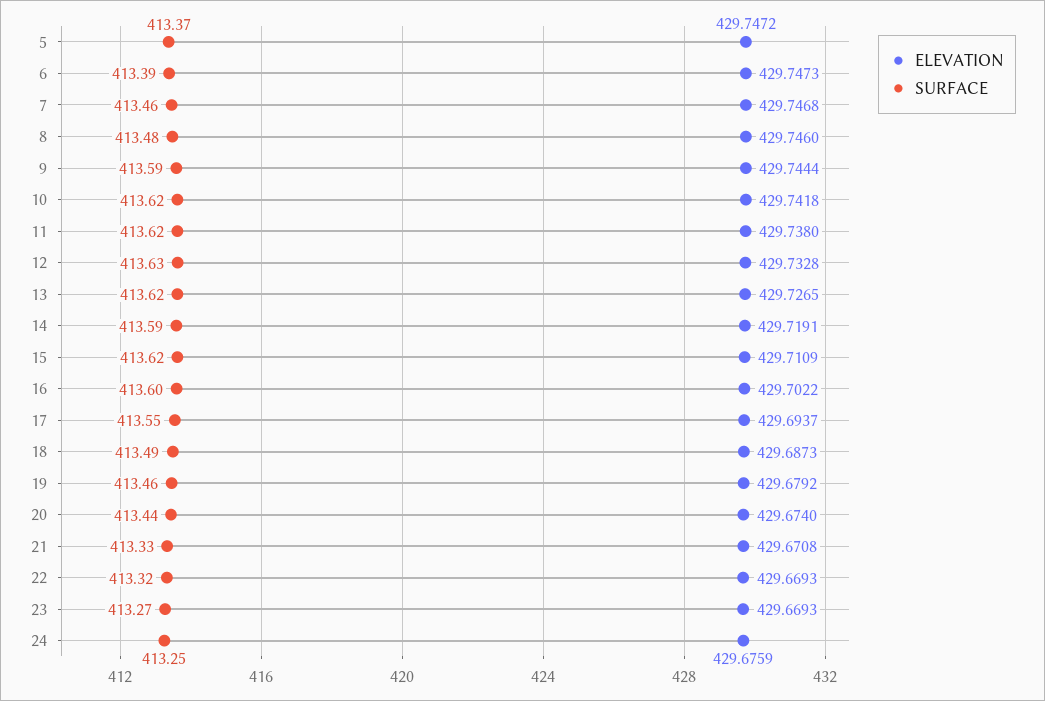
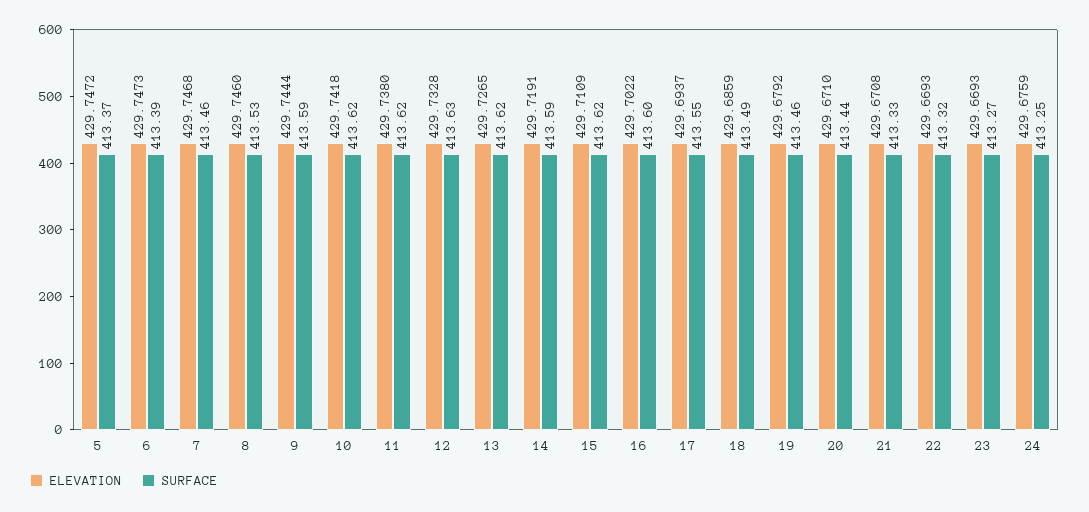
  {
    "ELEVATION": {
      "5": 429.7472,
      "6": 429.7473,
      "7": 429.7468,
      "8": 429.746,
      "9": 429.7444,
      "10": 429.7418,
      "11": 429.738,
      "12": 429.7328,
      "13": 429.7265,
      "14": 429.7191,
      "15": 429.7109,
      "16": 429.7022,
      "17": 429.6937,
-     "18": 429.6873,
+     "18": 429.6859,
      "19": 429.6792,
-     "20": 429.674,
+     "20": 429.671,
      "21": 429.6708,
      "22": 429.6693,
      "23": 429.6693,
      "24": 429.6759
    },
    "SURFACE": {
      "5": 413.37,
      "6": 413.39,
      "7": 413.46,
-     "8": 413.48,
+     "8": 413.53,
      "9": 413.59,
      "10": 413.62,
      "11": 413.62,
      "12": 413.63,
      "13": 413.62,
      "14": 413.59,
      "15": 413.62,
      "16": 413.6,
      "17": 413.55,
      "18": 413.49,
      "19": 413.46,
      "20": 413.44,
      "21": 413.33,
      "22": 413.32,
      "23": 413.27,
      "24": 413.25
    }
  }

